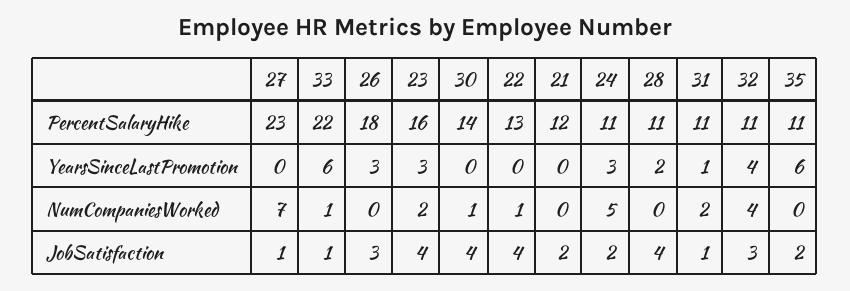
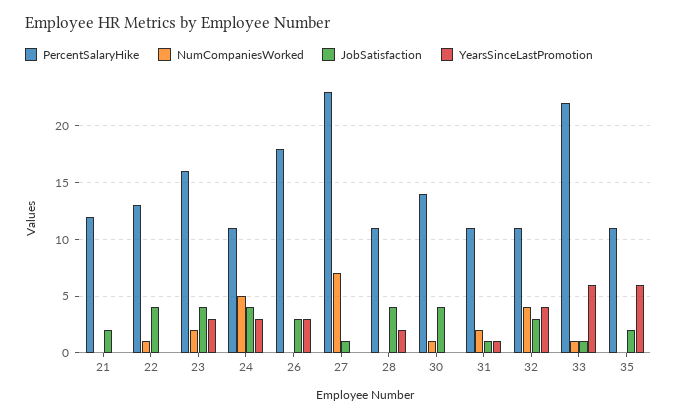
  {
    "PercentSalaryHike": {
      "27": 23,
      "33": 22,
      "26": 18,
      "23": 16,
      "30": 14,
      "22": 13,
      "21": 12,
      "24": 11,
      "28": 11,
      "31": 11,
      "32": 11,
      "35": 11
    },
    "YearsSinceLastPromotion": {
      "27": 0,
      "33": 6,
      "26": 3,
      "23": 3,
      "30": 0,
      "22": 0,
      "21": 0,
      "24": 3,
      "28": 2,
      "31": 1,
      "32": 4,
      "35": 6
    },
    "NumCompaniesWorked": {
      "27": 7,
      "33": 1,
      "26": 0,
      "23": 2,
      "30": 1,
      "22": 1,
      "21": 0,
      "24": 5,
      "28": 0,
      "31": 2,
      "32": 4,
      "35": 0
    },
    "JobSatisfaction": {
      "27": 1,
      "33": 1,
      "26": 3,
      "23": 4,
      "30": 4,
      "22": 4,
      "21": 2,
-     "24": 2,
+     "24": 4,
      "28": 4,
      "31": 1,
      "32": 3,
      "35": 2
    }
  }

